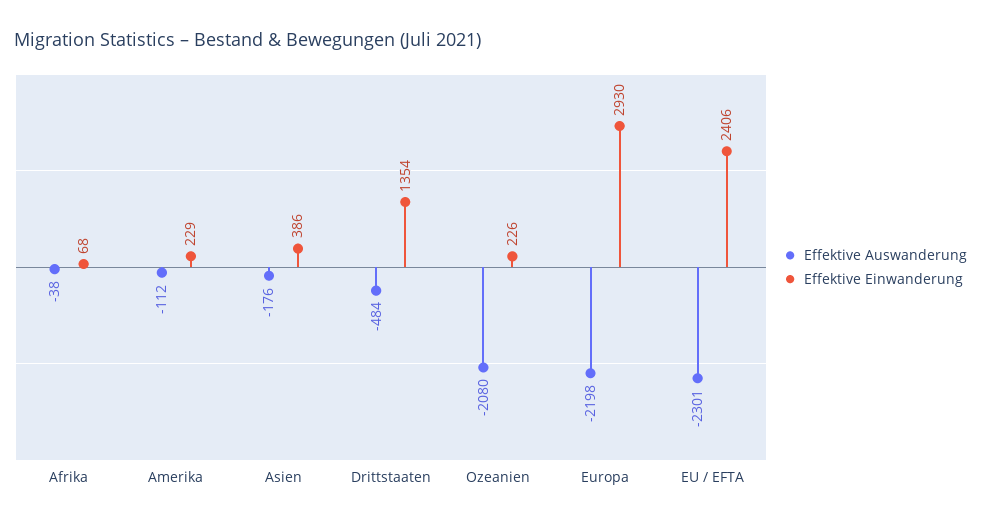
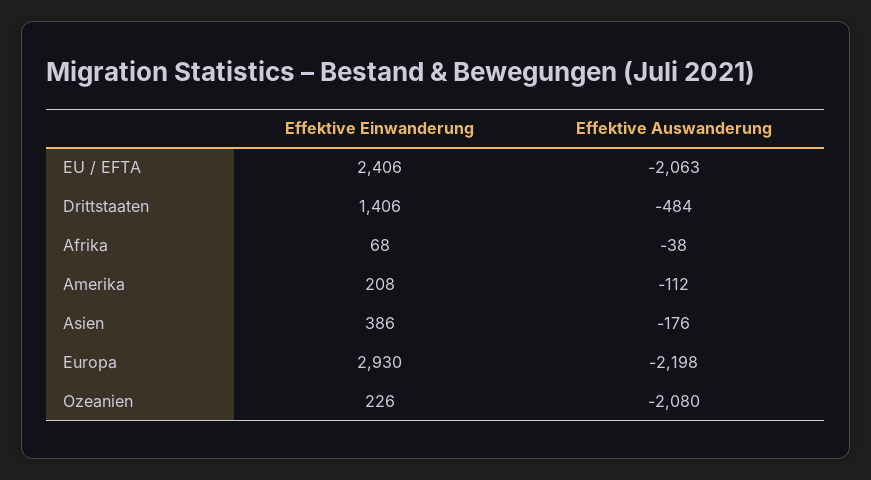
  {
    "Effektive Auswanderung": {
      "Afrika": -38,
      "Amerika": -112,
      "Asien": -176,
      "Drittstaaten": -484,
      "Ozeanien": -2080,
      "Europa": -2198,
-     "EU / EFTA": -2301
+     "EU / EFTA": -2063
    },
    "Effektive Einwanderung": {
      "Afrika": 68,
-     "Amerika": 229,
+     "Amerika": 208,
      "Asien": 386,
-     "Drittstaaten": 1354,
+     "Drittstaaten": 1406,
      "Ozeanien": 226,
      "Europa": 2930,
      "EU / EFTA": 2406
    }
  }

